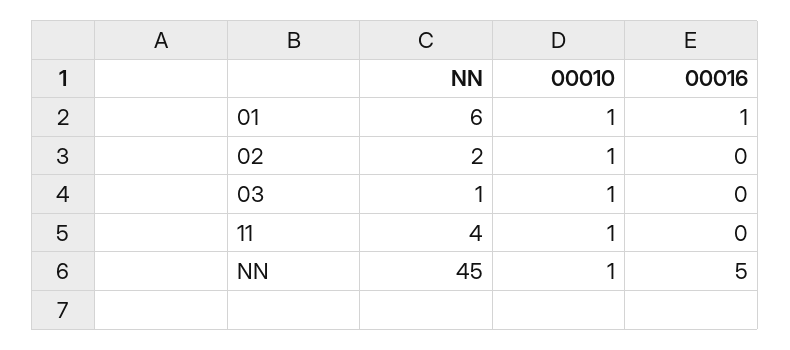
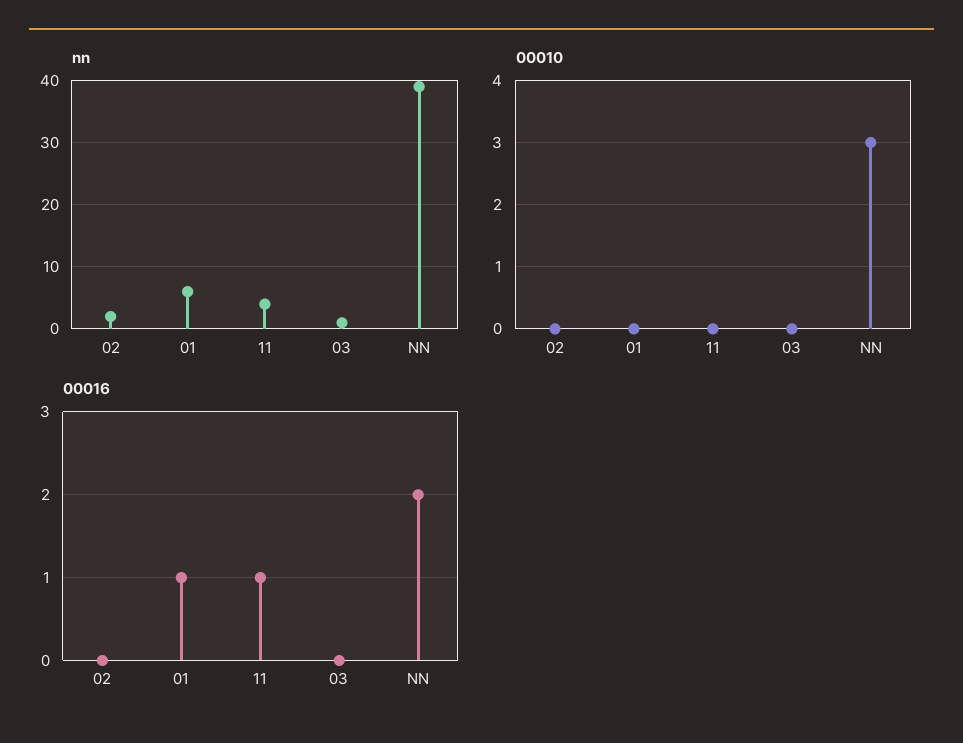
  {
    "NN": {
      "01": 6,
      "02": 2,
      "03": 1,
      "11": 4,
-     "NN": 45
+     "NN": 39
    },
    "00010": {
-     "01": 1,
+     "01": 0,
-     "02": 1,
+     "02": 0,
-     "03": 1,
+     "03": 0,
-     "11": 1,
+     "11": 0,
-     "NN": 1
+     "NN": 3
    },
    "00016": {
      "01": 1,
      "02": 0,
      "03": 0,
-     "11": 0,
+     "11": 1,
-     "NN": 5
+     "NN": 2
    }
  }

